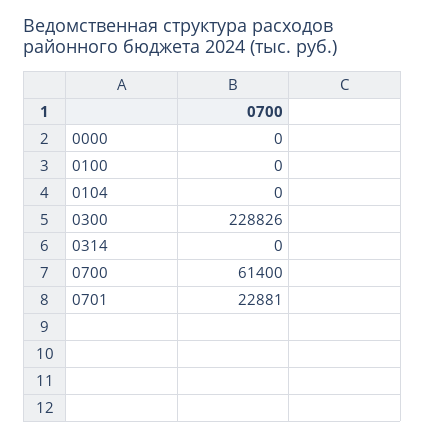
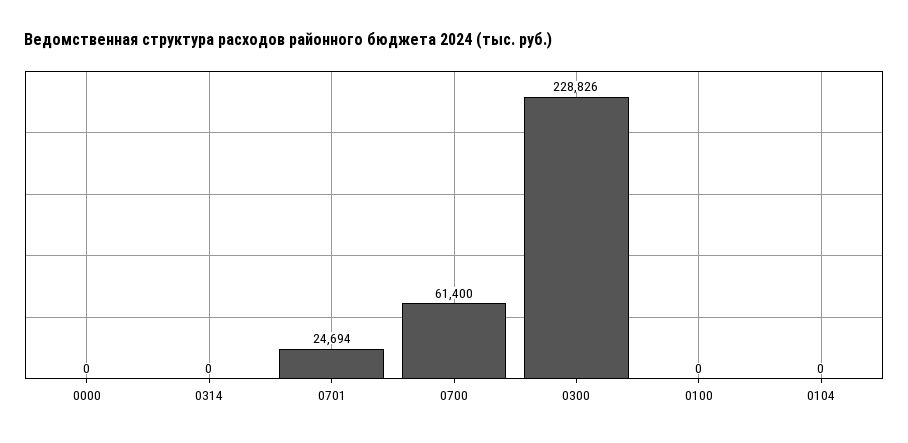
  {
    "0000": 0,
    "0100": 0,
    "0104": 0,
    "0300": 228826,
    "0314": 0,
    "0700": 61400,
-   "0701": 22881
+   "0701": 24694
  }

